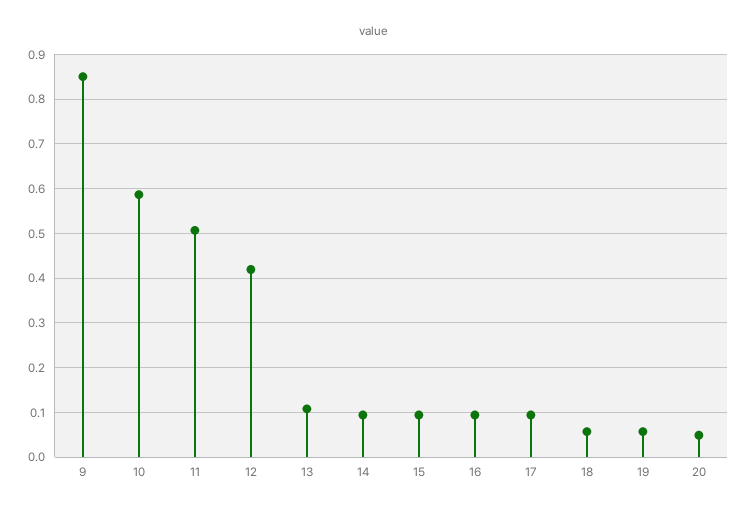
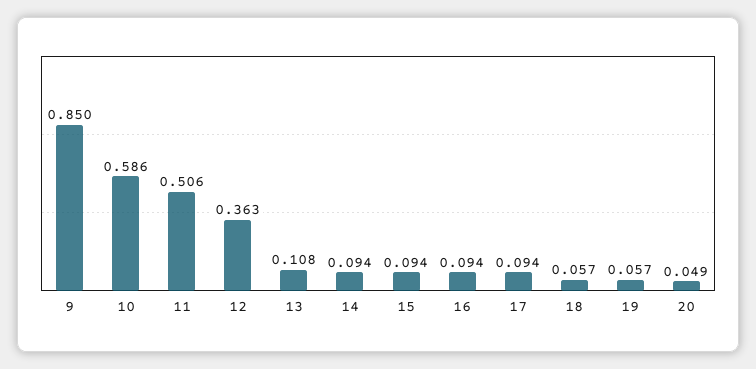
  {
    "9": 0.85,
    "10": 0.586,
    "11": 0.506,
-   "12": 0.42,
+   "12": 0.363,
    "13": 0.108,
    "14": 0.094,
    "15": 0.094,
    "16": 0.094,
    "17": 0.094,
    "18": 0.057,
    "19": 0.057,
    "20": 0.049
  }

